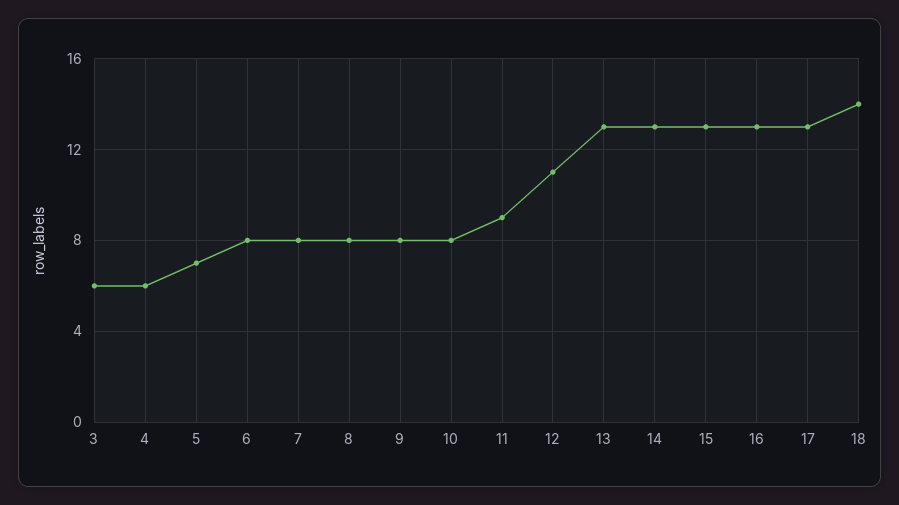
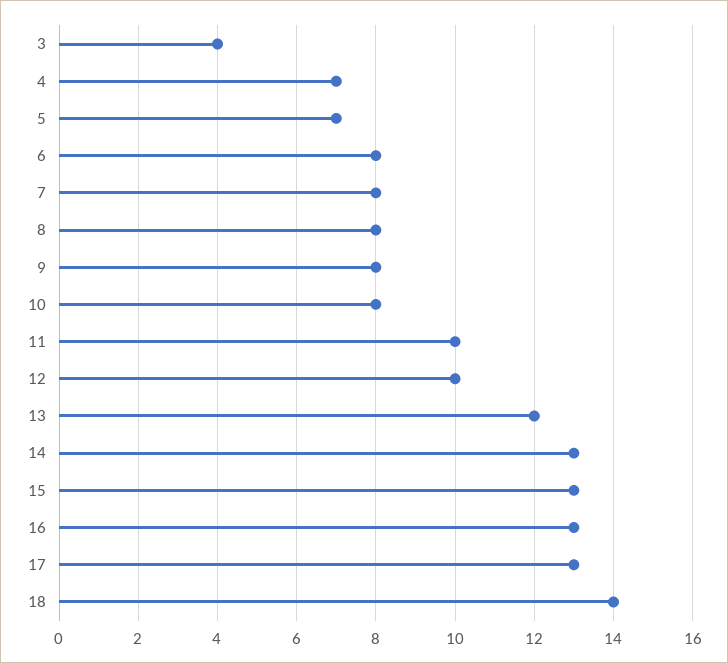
  {
-   "3": 6,
+   "3": 4,
-   "4": 6,
+   "4": 7,
    "5": 7,
    "6": 8,
    "7": 8,
    "8": 8,
    "9": 8,
    "10": 8,
-   "11": 9,
+   "11": 10,
-   "12": 11,
+   "12": 10,
-   "13": 13,
+   "13": 12,
    "14": 13,
    "15": 13,
    "16": 13,
    "17": 13,
    "18": 14
  }

